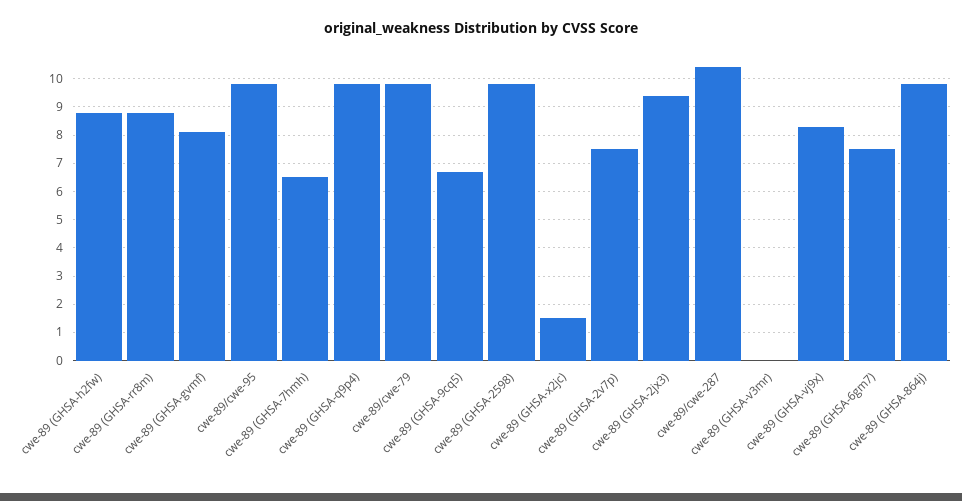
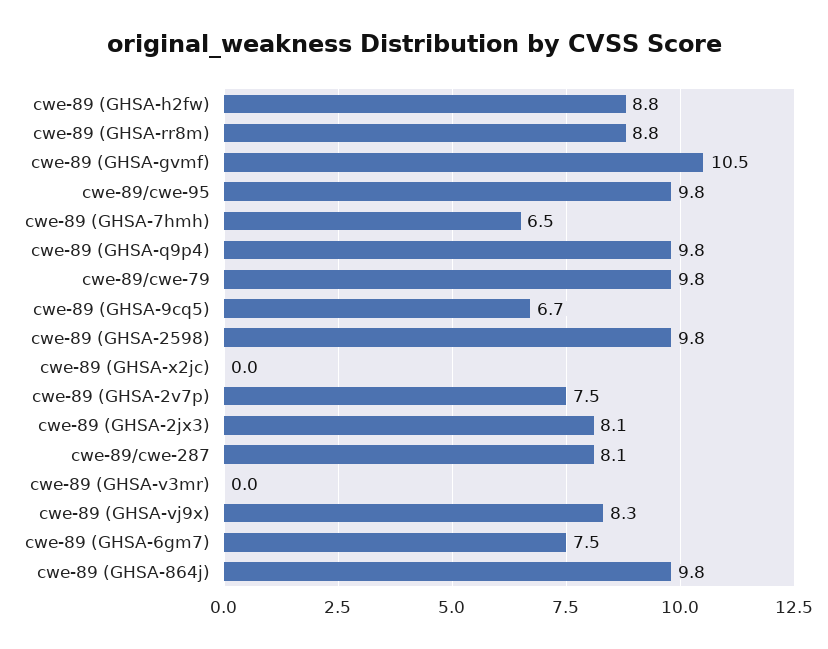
  {
    "cwe-89 (GHSA-h2fw)": 8.8,
    "cwe-89 (GHSA-rr8m)": 8.8,
-   "cwe-89 (GHSA-gvmf)": 8,
+   "cwe-89 (GHSA-gvmf)": 10.5,
    "cwe-89/cwe-95": 9.8,
    "cwe-89 (GHSA-7hmh)": 6.5,
    "cwe-89 (GHSA-q9p4)": 9.8,
    "cwe-89/cwe-79": 9.8,
    "cwe-89 (GHSA-9cq5)": 6.7,
    "cwe-89 (GHSA-2598)": 9.8,
-   "cwe-89 (GHSA-x2jc)": 1.5,
+   "cwe-89 (GHSA-x2jc)": 0,
    "cwe-89 (GHSA-2v7p)": 7.5,
-   "cwe-89 (GHSA-2jx3)": 9.5,
+   "cwe-89 (GHSA-2jx3)": 8.1,
-   "cwe-89/cwe-287": 10.5,
+   "cwe-89/cwe-287": 8.1,
    "cwe-89 (GHSA-v3mr)": 0,
    "cwe-89 (GHSA-vj9x)": 8.3,
    "cwe-89 (GHSA-6gm7)": 7.5,
    "cwe-89 (GHSA-864j)": 9.8
  }

